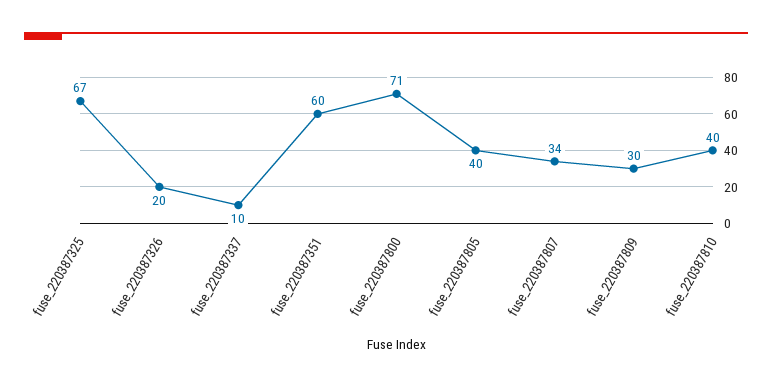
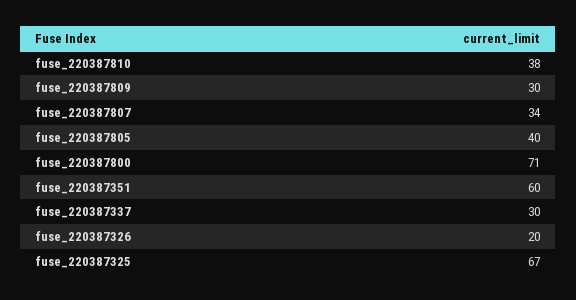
  {
    "fuse_220387325": 67,
    "fuse_220387326": 20,
-   "fuse_220387337": 10,
+   "fuse_220387337": 30,
    "fuse_220387351": 60,
    "fuse_220387800": 71,
    "fuse_220387805": 40,
    "fuse_220387807": 34,
    "fuse_220387809": 30,
-   "fuse_220387810": 40
+   "fuse_220387810": 38
  }

